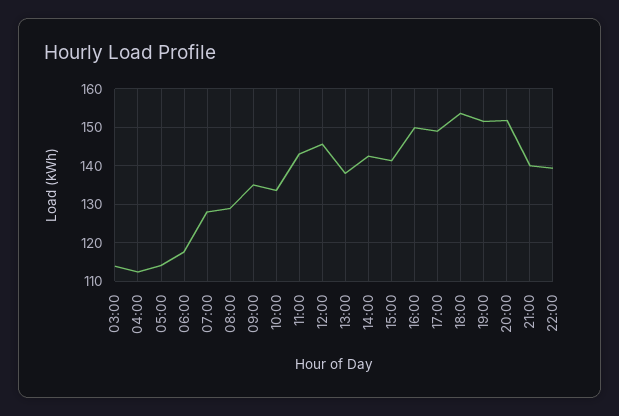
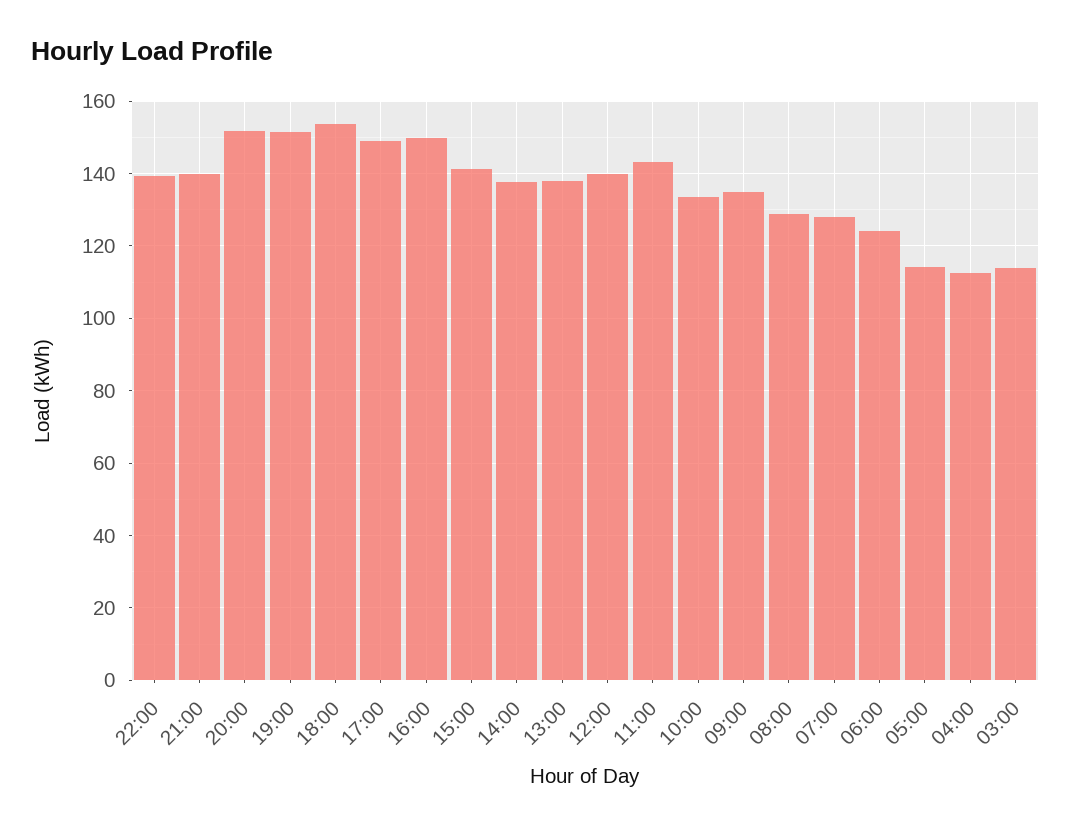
  {
    "03:00": 114,
    "04:00": 112,
    "05:00": 114,
-   "06:00": 118,
+   "06:00": 124,
    "07:00": 128,
    "08:00": 128,
    "09:00": 136,
    "10:00": 134,
    "11:00": 144,
-   "12:00": 146,
+   "12:00": 140,
    "13:00": 138,
-   "14:00": 142,
+   "14:00": 138,
    "15:00": 142,
    "16:00": 150,
    "17:00": 150,
    "18:00": 154,
    "19:00": 152,
    "20:00": 152,
    "21:00": 140,
    "22:00": 140
  }

